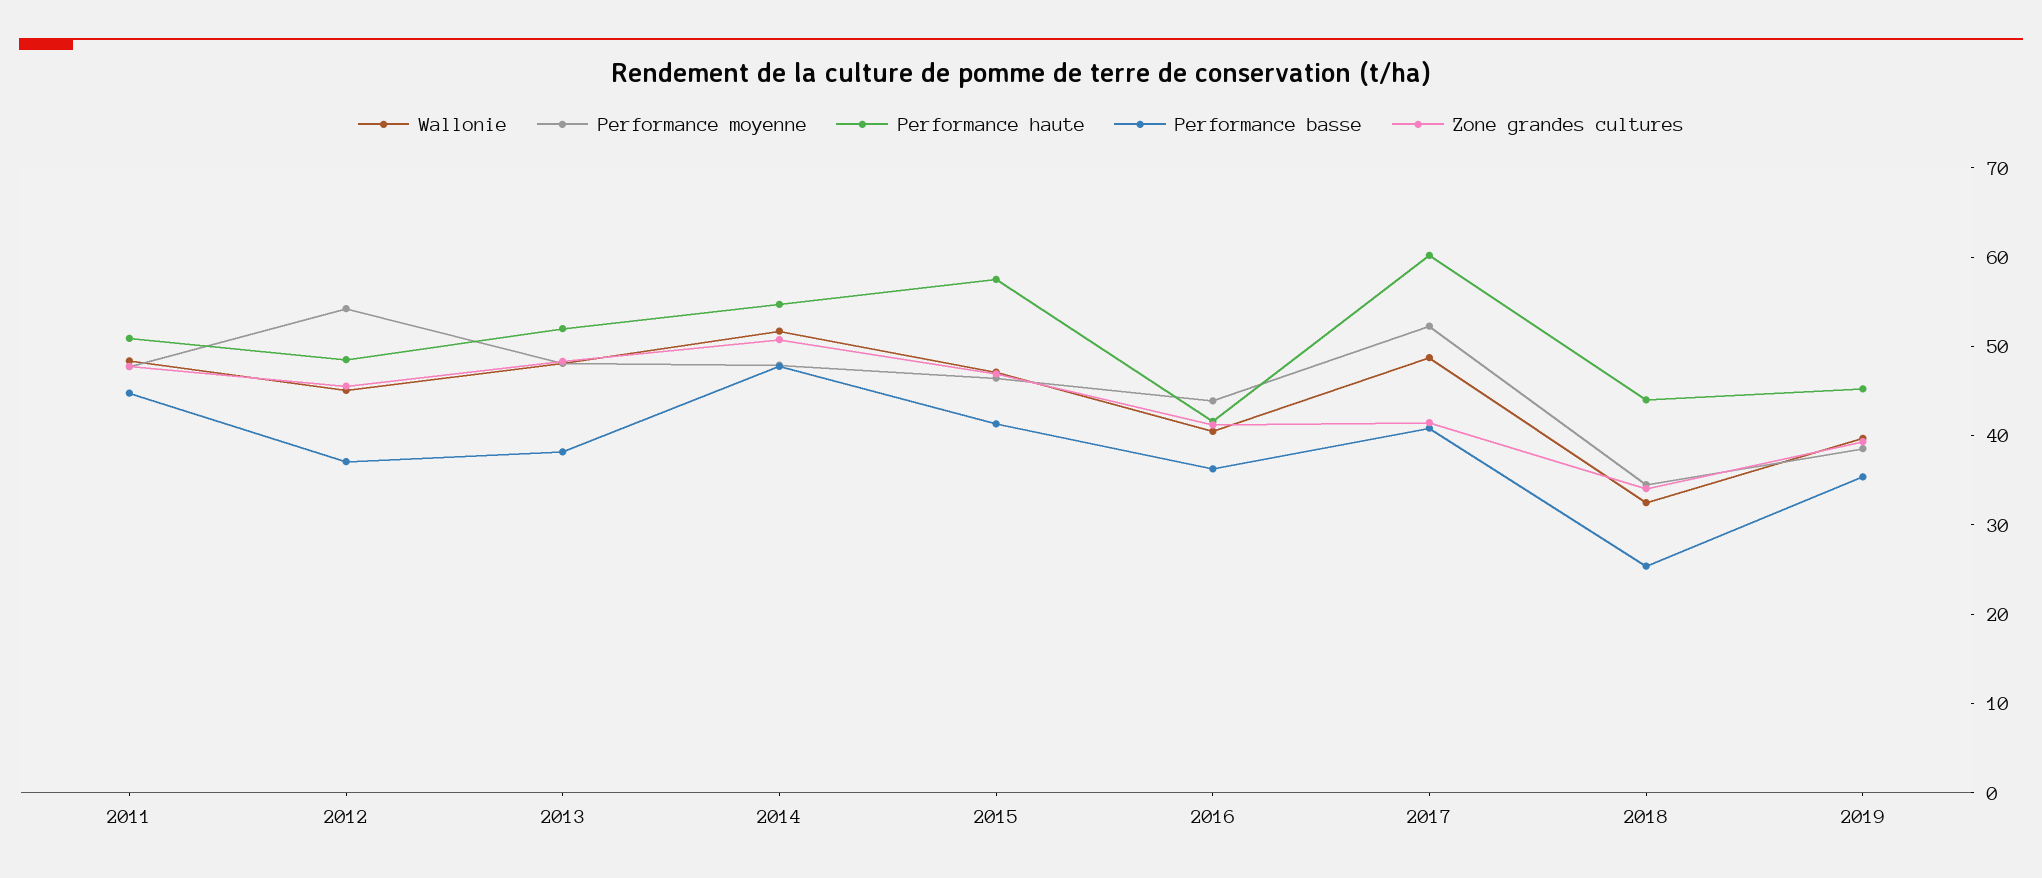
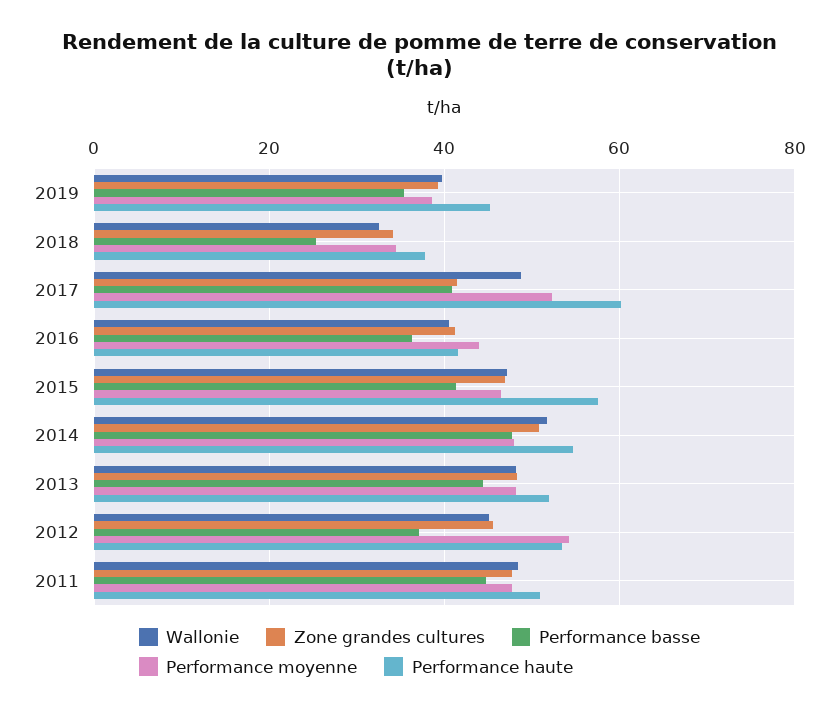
  {
    "Wallonie": {
      "2011": 48,
      "2012": 46,
      "2013": 48,
      "2014": 52,
      "2015": 48,
      "2016": 40,
      "2017": 48,
      "2018": 32,
      "2019": 40
    },
    "Performance moyenne": {
      "2011": 48,
      "2012": 54,
      "2013": 48,
      "2014": 48,
      "2015": 46,
      "2016": 44,
      "2017": 52,
      "2018": 34,
      "2019": 38
    },
    "Performance haute": {
      "2011": 50,
-     "2012": 48,
+     "2012": 54,
      "2013": 52,
      "2014": 54,
      "2015": 58,
      "2016": 42,
      "2017": 60,
-     "2018": 44,
+     "2018": 38,
      "2019": 46
    },
    "Performance basse": {
      "2011": 44,
      "2012": 38,
-     "2013": 38,
+     "2013": 44,
      "2014": 48,
      "2015": 42,
      "2016": 36,
      "2017": 40,
      "2018": 26,
      "2019": 36
    },
    "Zone grandes cultures": {
      "2011": 48,
      "2012": 46,
      "2013": 48,
      "2014": 50,
      "2015": 46,
      "2016": 42,
      "2017": 42,
      "2018": 34,
      "2019": 40
    }
  }

